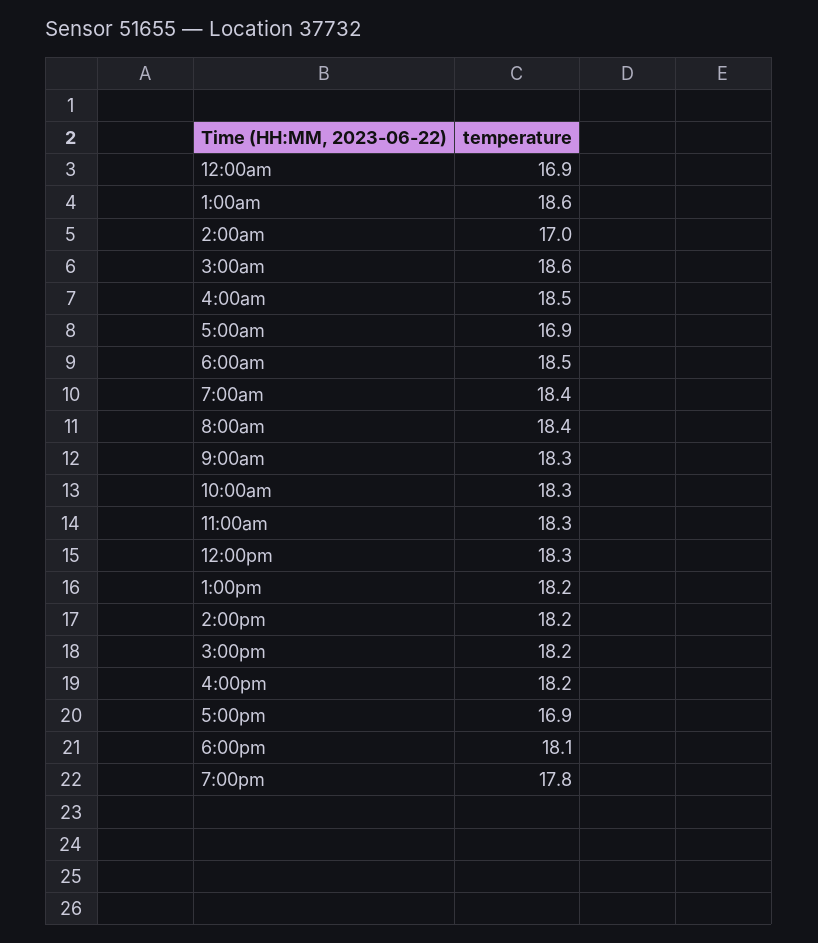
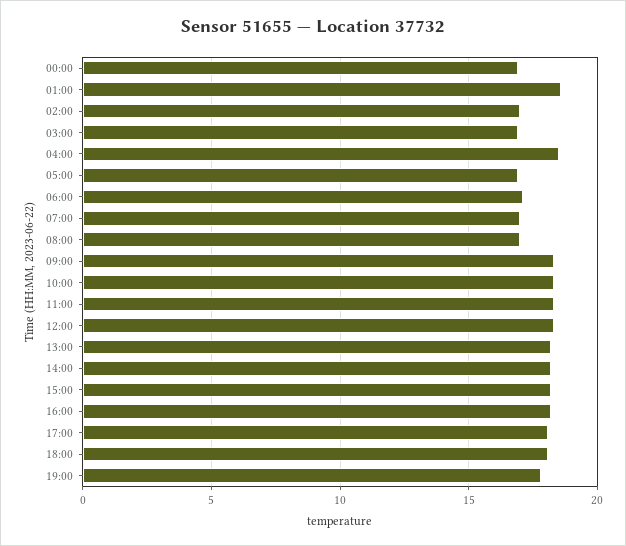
  {
    "12:00am": 16.9,
    "1:00am": 18.6,
    "2:00am": 17,
-   "3:00am": 18.6,
+   "3:00am": 17,
    "4:00am": 18.5,
    "5:00am": 16.9,
-   "6:00am": 18.5,
+   "6:00am": 17,
-   "7:00am": 18.4,
+   "7:00am": 17,
-   "8:00am": 18.4,
+   "8:00am": 17,
    "9:00am": 18.3,
    "10:00am": 18.3,
    "11:00am": 18.3,
    "12:00pm": 18.3,
    "1:00pm": 18.2,
    "2:00pm": 18.2,
    "3:00pm": 18.2,
    "4:00pm": 18.2,
-   "5:00pm": 16.9,
+   "5:00pm": 18,
    "6:00pm": 18.1,
    "7:00pm": 17.8
  }

